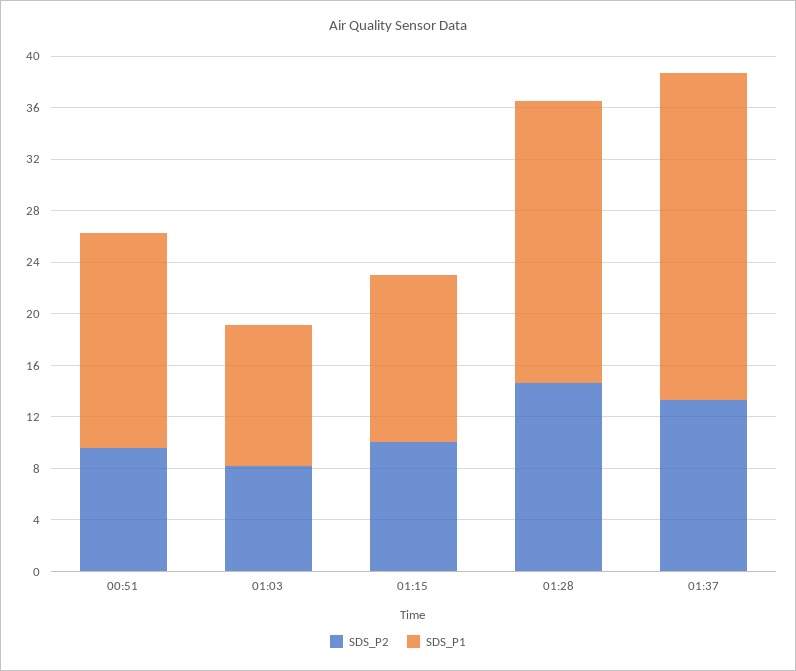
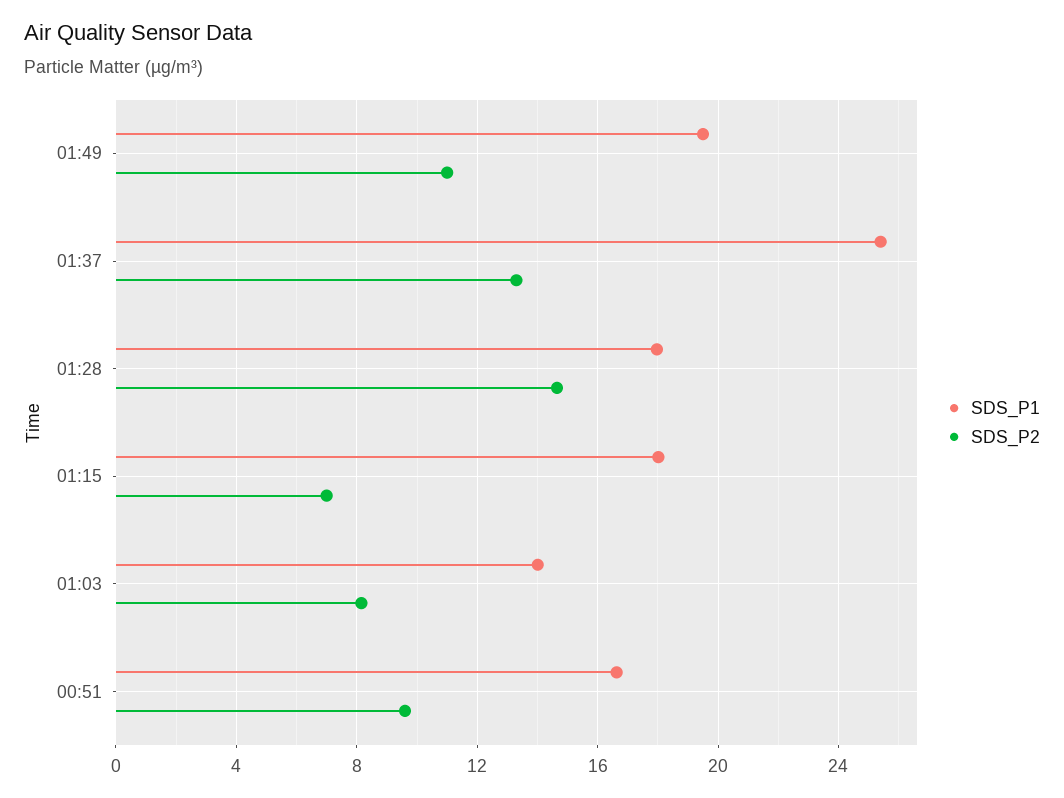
  {
    "SDS_P2": {
      "00:51": 9.5,
      "01:03": 8,
-     "01:15": 10,
+     "01:15": 7,
      "01:28": 14.5,
-     "01:37": 13.5
+     "01:37": 13.5,
+     "01:49": 11
    },
    "SDS_P1": {
      "00:51": 16.5,
-     "01:03": 11,
+     "01:03": 14,
-     "01:15": 13,
+     "01:15": 18,
-     "01:28": 22,
+     "01:28": 18,
-     "01:37": 25.5
+     "01:37": 25.5,
+     "01:49": 19.5
    }
  }

